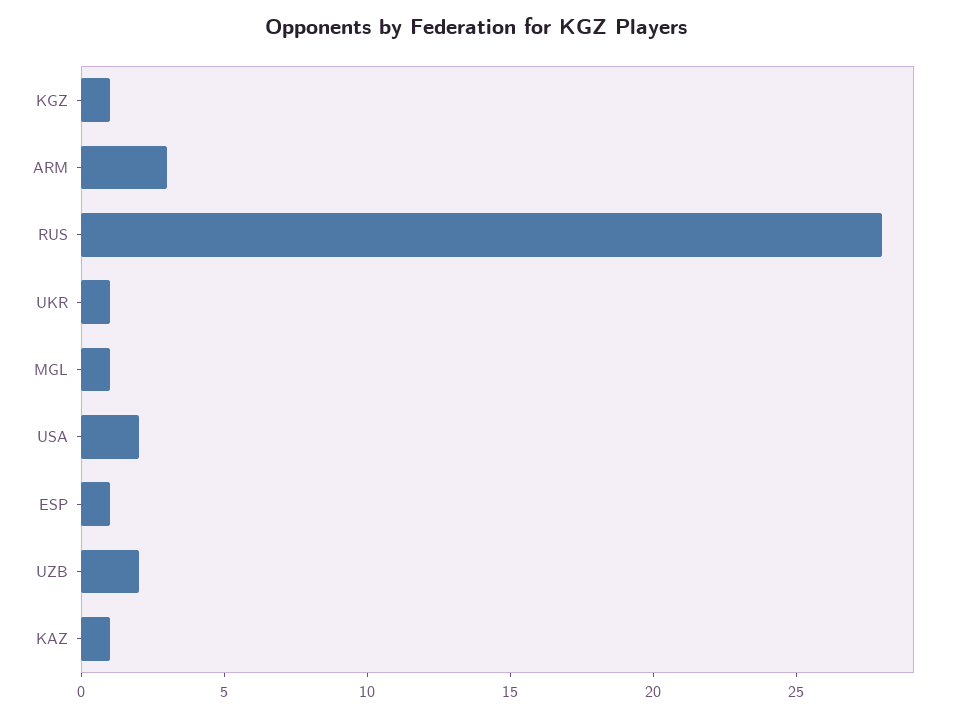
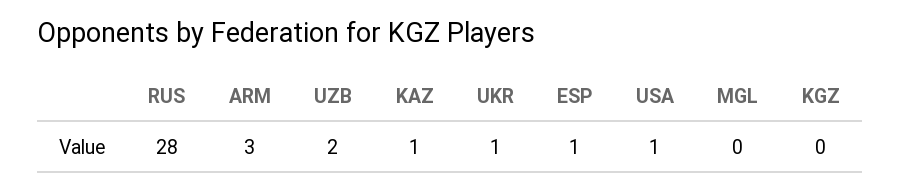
  {
-   "KGZ": 1,
+   "KGZ": 0,
    "ARM": 3,
    "RUS": 28,
    "UKR": 1,
-   "MGL": 1,
+   "MGL": 0,
-   "USA": 2,
+   "USA": 1,
    "ESP": 1,
    "UZB": 2,
    "KAZ": 1
  }

